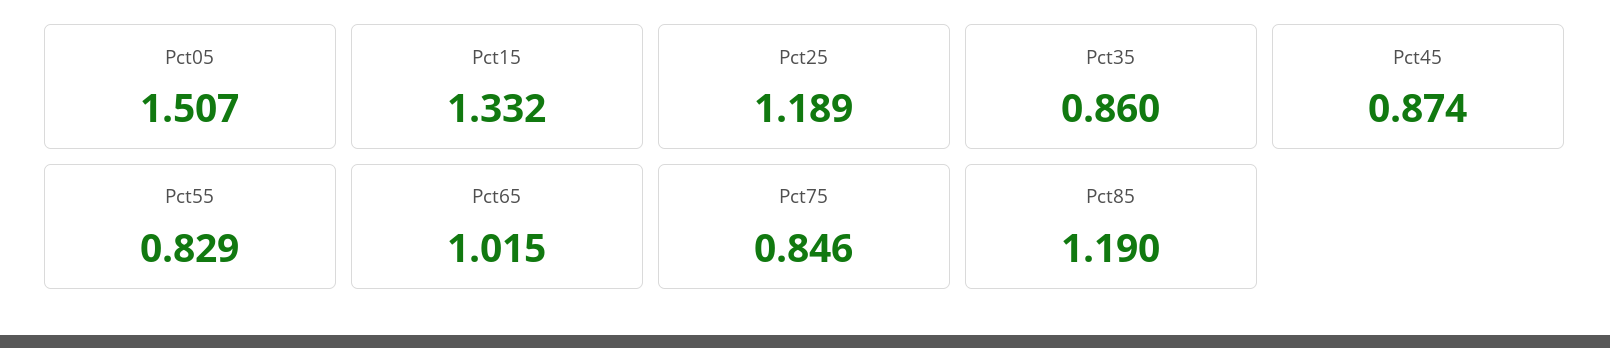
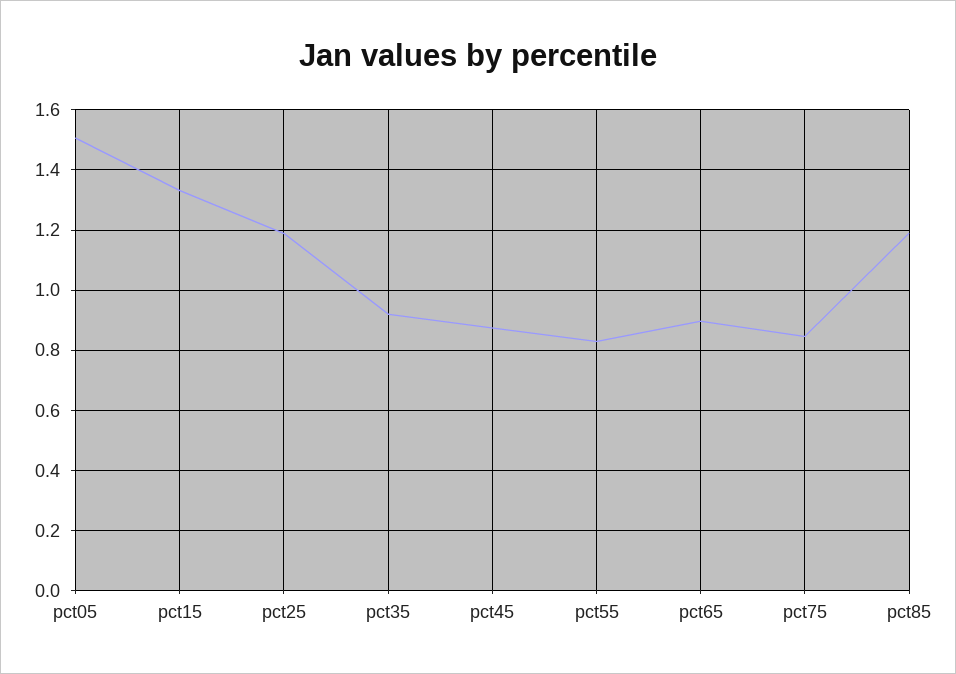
  {
    "Pct05": 1.507,
    "Pct15": 1.332,
    "Pct25": 1.189,
-   "Pct35": 0.86,
+   "Pct35": 0.92,
    "Pct45": 0.874,
    "Pct55": 0.829,
-   "Pct65": 1.015,
+   "Pct65": 0.9,
    "Pct75": 0.846,
    "Pct85": 1.19
  }

